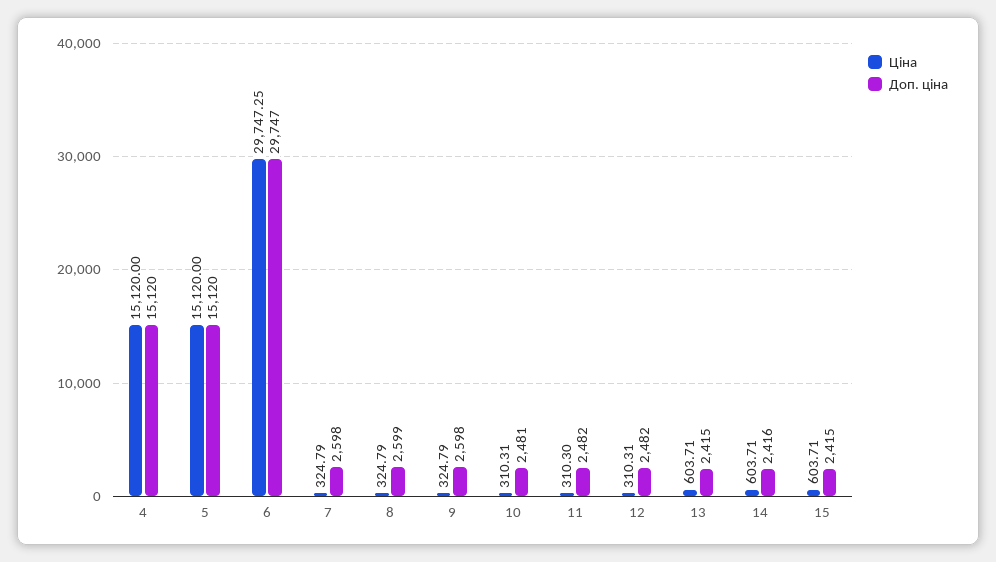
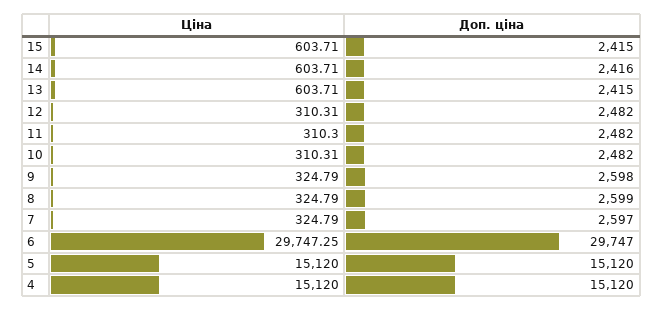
  {
    "Ціна": {
      "4": 15120,
      "5": 15120,
      "6": 29747.25,
      "7": 324.79,
      "8": 324.79,
      "9": 324.79,
      "10": 310.31,
      "11": 310.3,
      "12": 310.31,
      "13": 603.71,
      "14": 603.71,
      "15": 603.71
    },
    "Доп. ціна": {
      "4": 15120,
      "5": 15120,
      "6": 29747,
-     "7": 2598,
+     "7": 2597,
      "8": 2599,
      "9": 2598,
-     "10": 2481,
+     "10": 2482,
      "11": 2482,
      "12": 2482,
      "13": 2415,
      "14": 2416,
      "15": 2415
    }
  }

